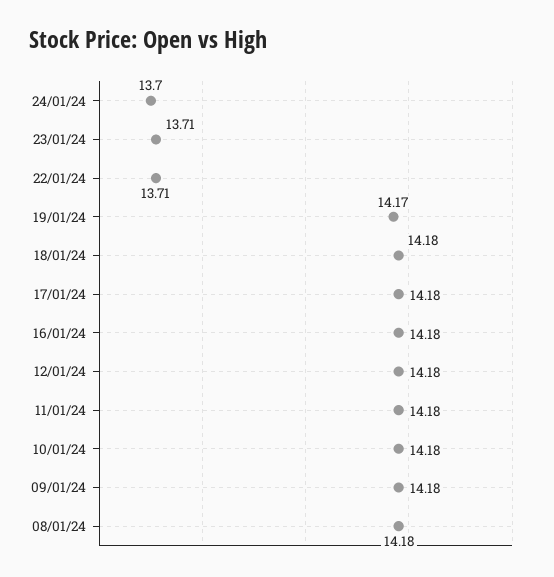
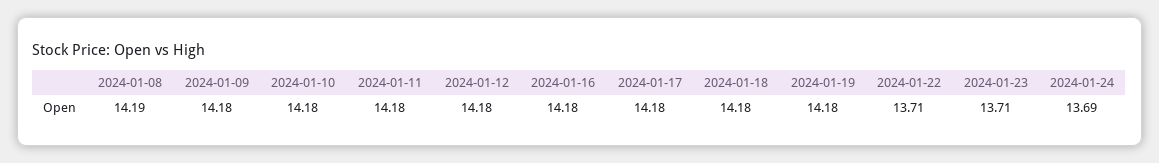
  {
-   "24/01/24": 13.7,
+   "24/01/24": 13.69,
    "23/01/24": 13.71,
    "22/01/24": 13.71,
-   "19/01/24": 14.17,
+   "19/01/24": 14.18,
    "18/01/24": 14.18,
    "17/01/24": 14.18,
    "16/01/24": 14.18,
    "12/01/24": 14.18,
    "11/01/24": 14.18,
    "10/01/24": 14.18,
    "09/01/24": 14.18,
-   "08/01/24": 14.18
+   "08/01/24": 14.19
  }

